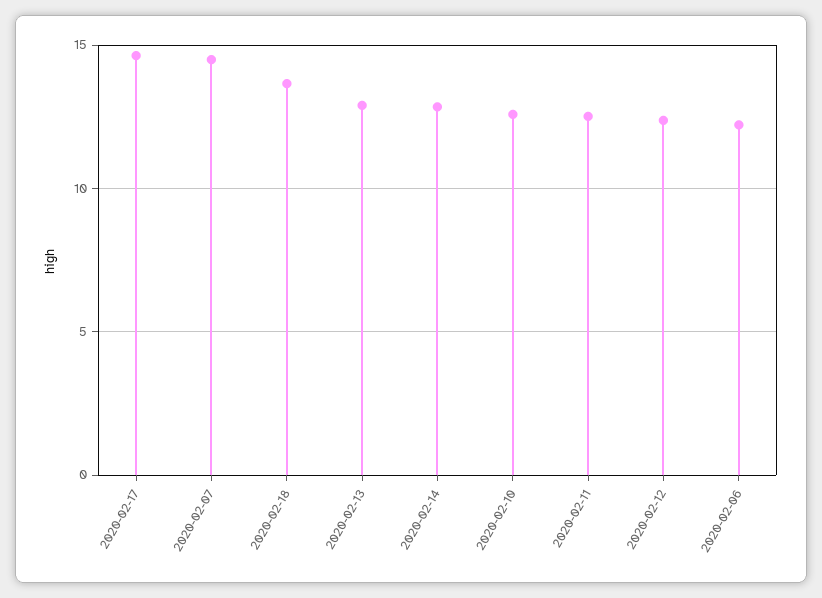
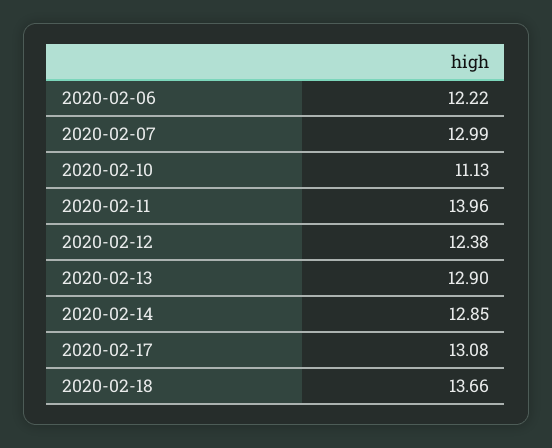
  {
-   "2020-02-17": 14.5,
+   "2020-02-17": 13.08,
-   "2020-02-07": 14.5,
+   "2020-02-07": 12.99,
    "2020-02-18": 13.66,
    "2020-02-13": 12.9,
    "2020-02-14": 12.85,
-   "2020-02-10": 12.5,
+   "2020-02-10": 11.13,
-   "2020-02-11": 12.5,
+   "2020-02-11": 13.96,
    "2020-02-12": 12.38,
    "2020-02-06": 12.22
  }

